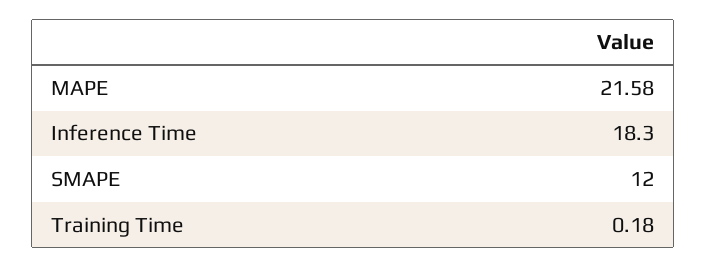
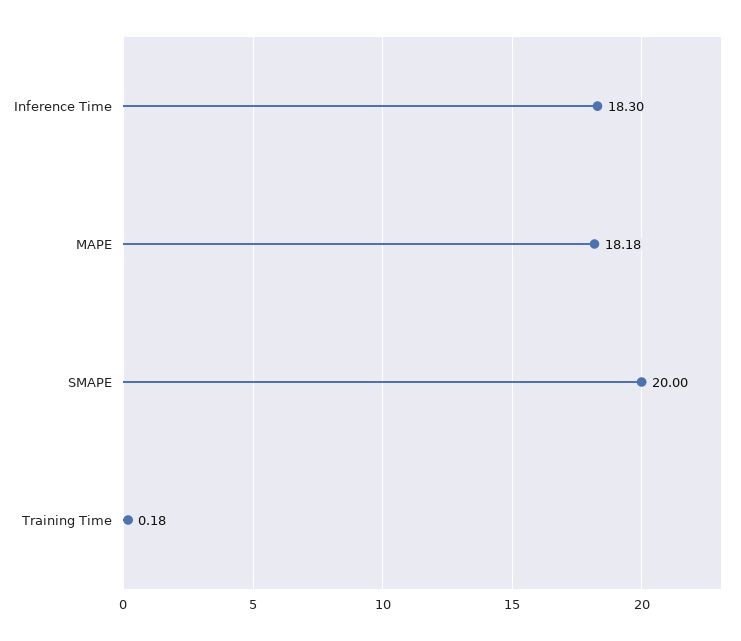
  {
-   "MAPE": 21.58,
+   "MAPE": 18.18,
    "Inference Time": 18.3,
-   "SMAPE": 12,
+   "SMAPE": 20,
    "Training Time": 0.18
  }

